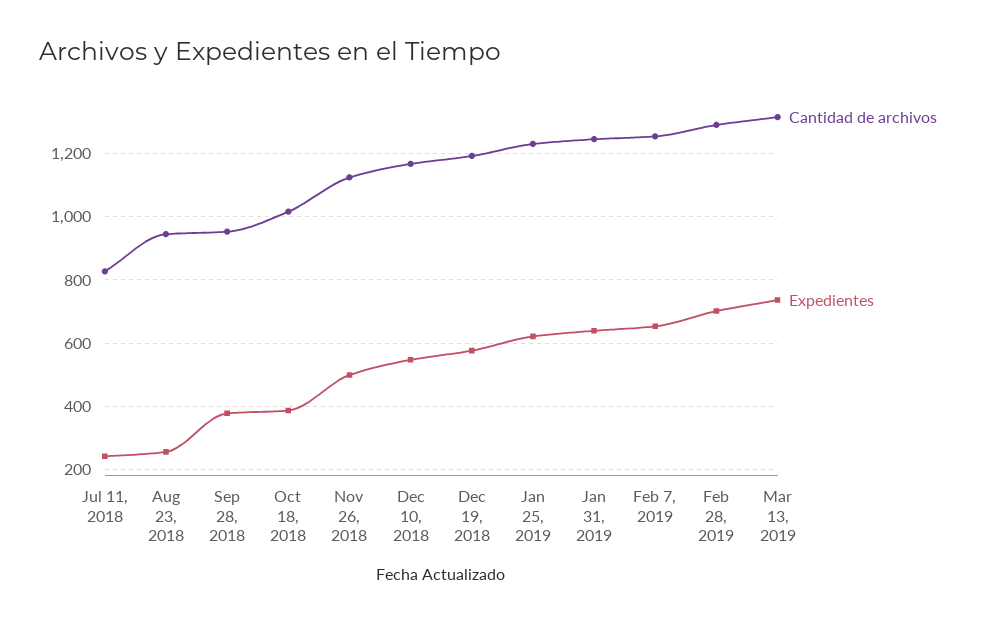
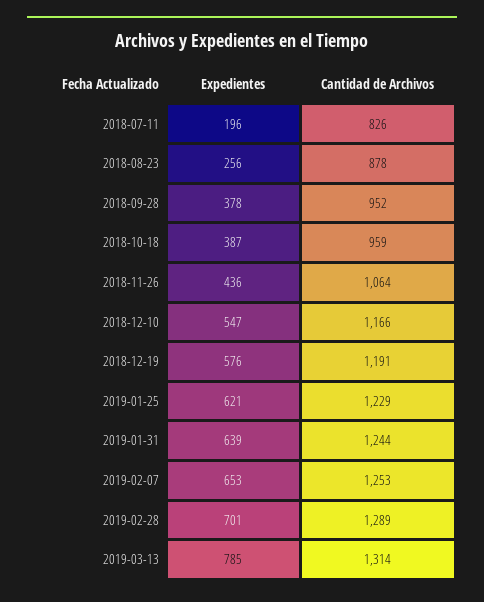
  {
    "Cantidad de archivos": {
      "Jul 11, 2018": 826,
-     "Aug 23, 2018": 940,
+     "Aug 23, 2018": 878,
      "Sep 28, 2018": 952,
-     "Oct 18, 2018": 1020,
+     "Oct 18, 2018": 959,
-     "Nov 26, 2018": 1120,
+     "Nov 26, 2018": 1064,
      "Dec 10, 2018": 1166,
      "Dec 19, 2018": 1191,
      "Jan 25, 2019": 1229,
      "Jan 31, 2019": 1244,
      "Feb 7, 2019": 1253,
      "Feb 28, 2019": 1289,
      "Mar 13, 2019": 1314
    },
    "Expedientes": {
-     "Jul 11, 2018": 240,
+     "Jul 11, 2018": 196,
      "Aug 23, 2018": 256,
      "Sep 28, 2018": 378,
      "Oct 18, 2018": 387,
-     "Nov 26, 2018": 500,
+     "Nov 26, 2018": 436,
      "Dec 10, 2018": 547,
      "Dec 19, 2018": 576,
      "Jan 25, 2019": 621,
      "Jan 31, 2019": 639,
      "Feb 7, 2019": 653,
      "Feb 28, 2019": 701,
-     "Mar 13, 2019": 740
+     "Mar 13, 2019": 785
    }
  }

